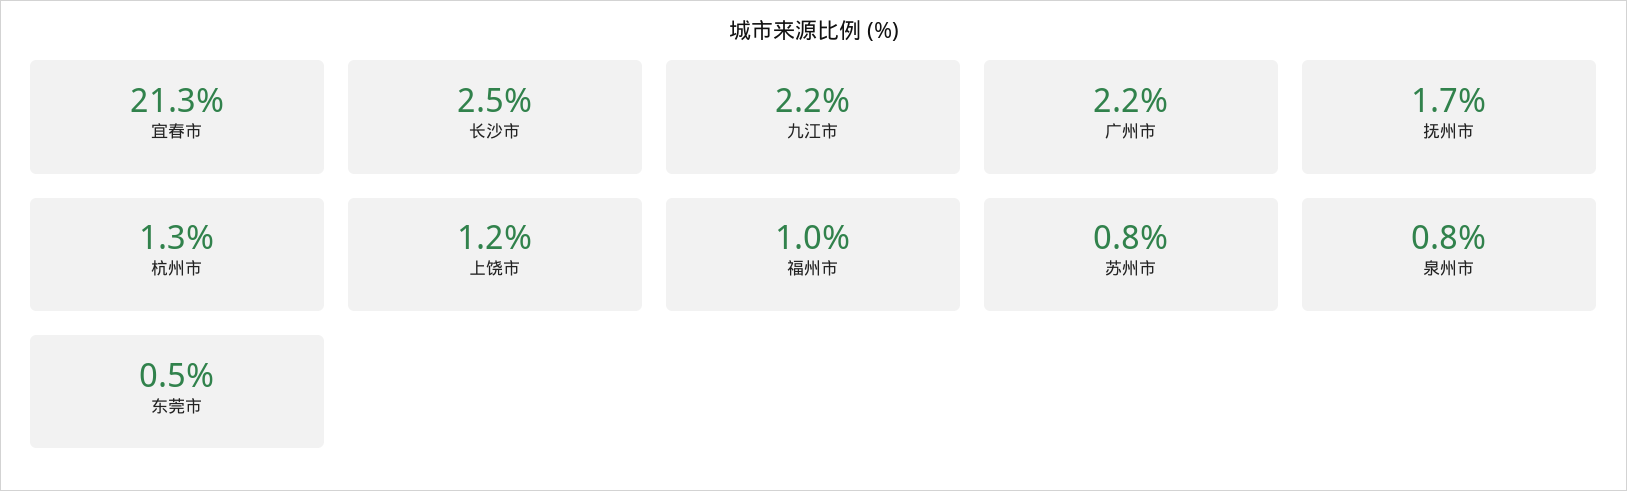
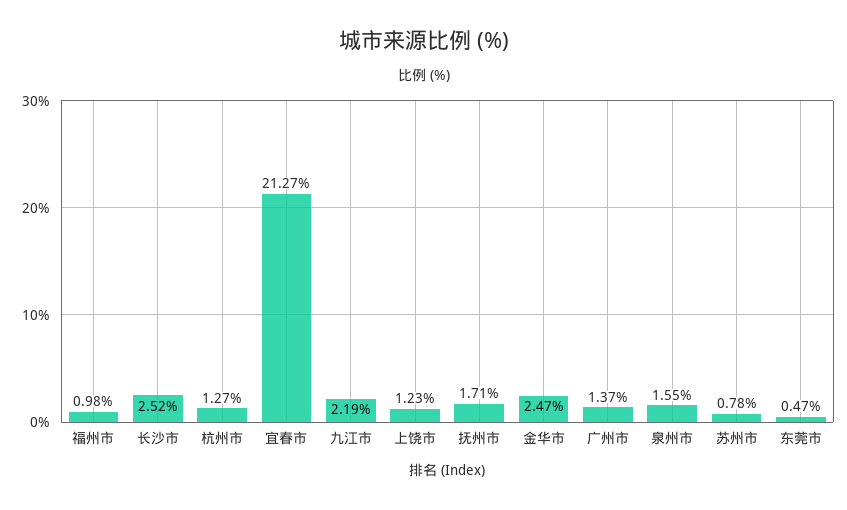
  {
    "宜春市": 21.27,
    "长沙市": 2.52,
    "九江市": 2.19,
-   "广州市": 2.2,
+   "广州市": 1.37,
    "抚州市": 1.71,
    "杭州市": 1.27,
    "上饶市": 1.23,
    "福州市": 0.98,
    "苏州市": 0.78,
-   "泉州市": 0.8,
+   "泉州市": 1.55,
-   "东莞市": 0.47
+   "东莞市": 0.47,
+   "金华市": 2.47
  }

